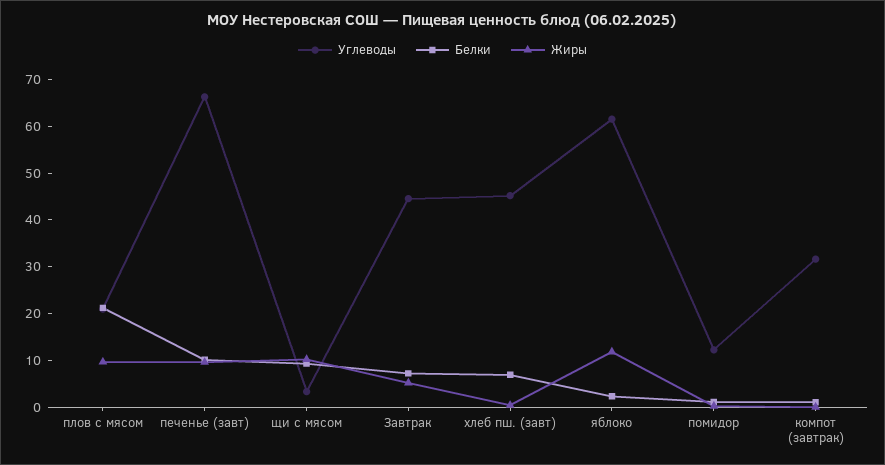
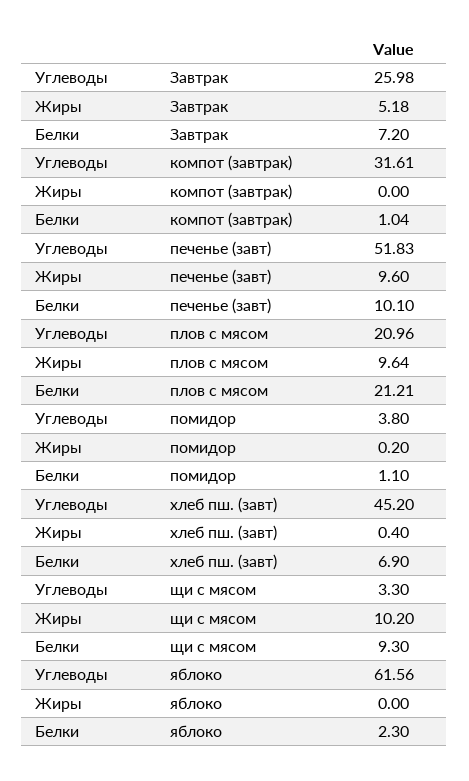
  {
    "Углеводы": {
      "плов с мясом": 20.96,
-     "печенье (завт)": 66,
+     "печенье (завт)": 51.83,
      "щи с мясом": 3.3,
-     "Завтрак": 44,
+     "Завтрак": 25.98,
      "хлеб пш. (завт)": 45.2,
      "яблоко": 61.56,
-     "помидор": 12,
+     "помидор": 3.8,
      "компот (завтрак)": 31.61
    },
    "Белки": {
      "плов с мясом": 21.21,
      "печенье (завт)": 10.1,
      "щи с мясом": 9.3,
      "Завтрак": 7.2,
      "хлеб пш. (завт)": 6.9,
      "яблоко": 2.3,
      "помидор": 1.1,
      "компот (завтрак)": 1.04
    },
    "Жиры": {
      "плов с мясом": 9.64,
      "печенье (завт)": 9.6,
      "щи с мясом": 10.2,
      "Завтрак": 5.18,
      "хлеб пш. (завт)": 0.4,
-     "яблоко": 12,
+     "яблоко": 0,
      "помидор": 0.2,
      "компот (завтрак)": 0
    }
  }

